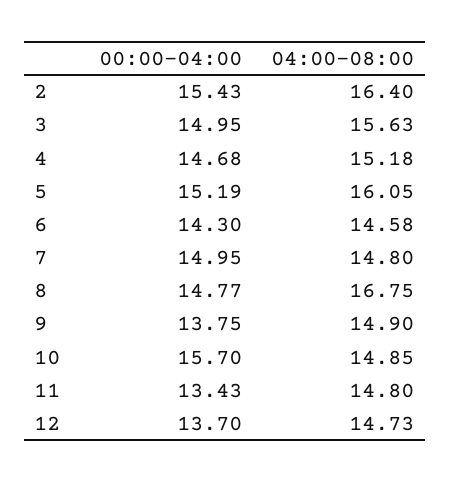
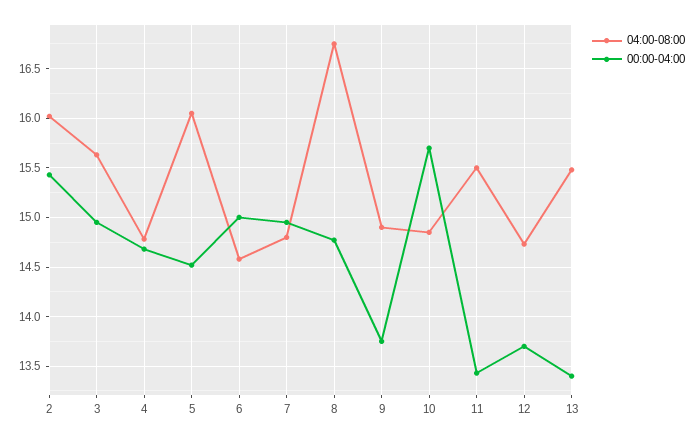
  {
    "00:00-04:00": {
      "2": 15.43,
      "3": 14.95,
      "4": 14.68,
-     "5": 15.19,
+     "5": 14.5,
-     "6": 14.3,
+     "6": 15,
      "7": 14.95,
      "8": 14.77,
      "9": 13.75,
      "10": 15.7,
      "11": 13.43,
-     "12": 13.7
+     "12": 13.7,
+     "13": 13.4
    },
    "04:00-08:00": {
-     "2": 16.4,
+     "2": 16,
      "3": 15.63,
-     "4": 15.18,
+     "4": 14.8,
      "5": 16.05,
      "6": 14.58,
      "7": 14.8,
      "8": 16.75,
      "9": 14.9,
      "10": 14.85,
-     "11": 14.8,
+     "11": 15.5,
-     "12": 14.73
+     "12": 14.73,
+     "13": 15.5
    }
  }

